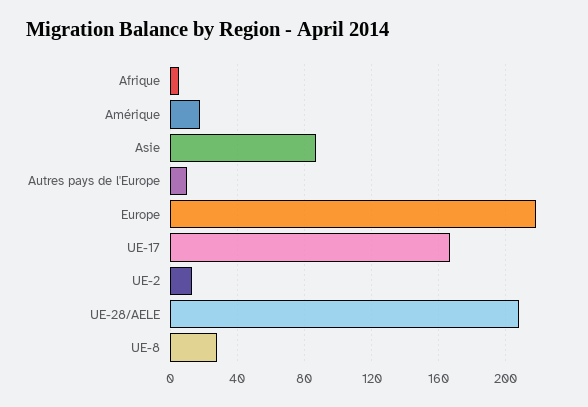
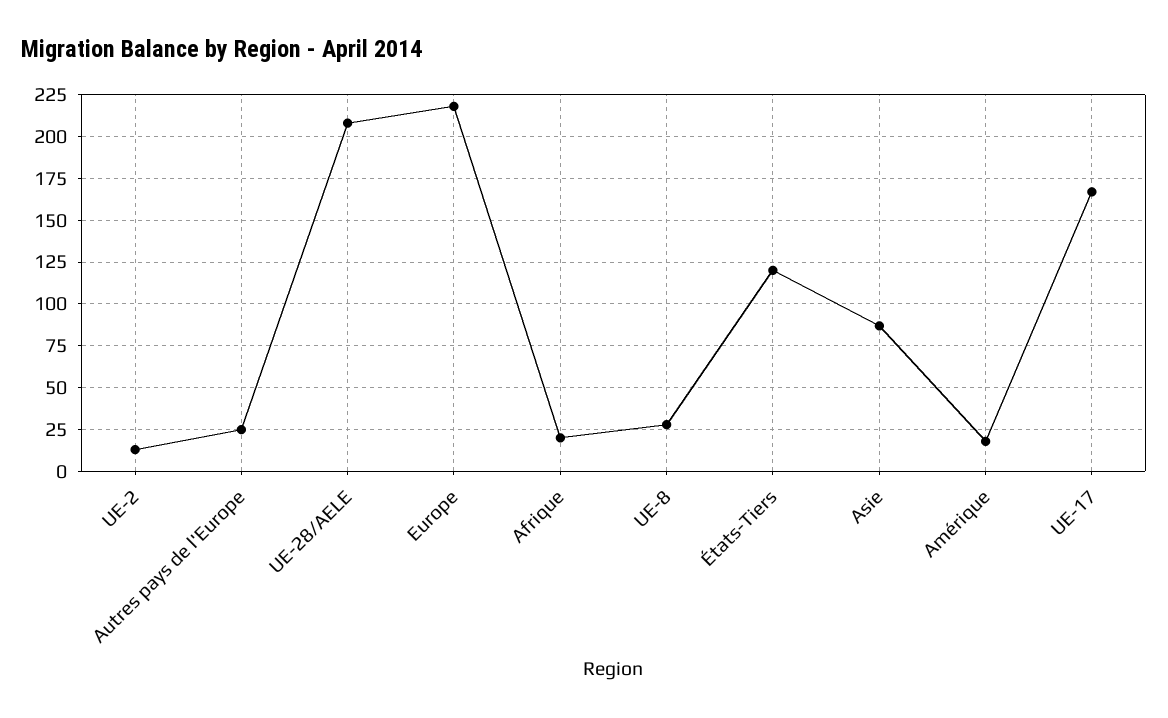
  {
-   "Afrique": 5,
+   "Afrique": 20,
    "Amérique": 20,
    "Asie": 85,
-   "Autres pays de l'Europe": 10,
+   "Autres pays de l'Europe": 25,
    "Europe": 220,
    "UE-17": 165,
    "UE-2": 15,
    "UE-28/AELE": 210,
-   "UE-8": 30
+   "UE-8": 30,
+   "États-Tiers": 120
  }

